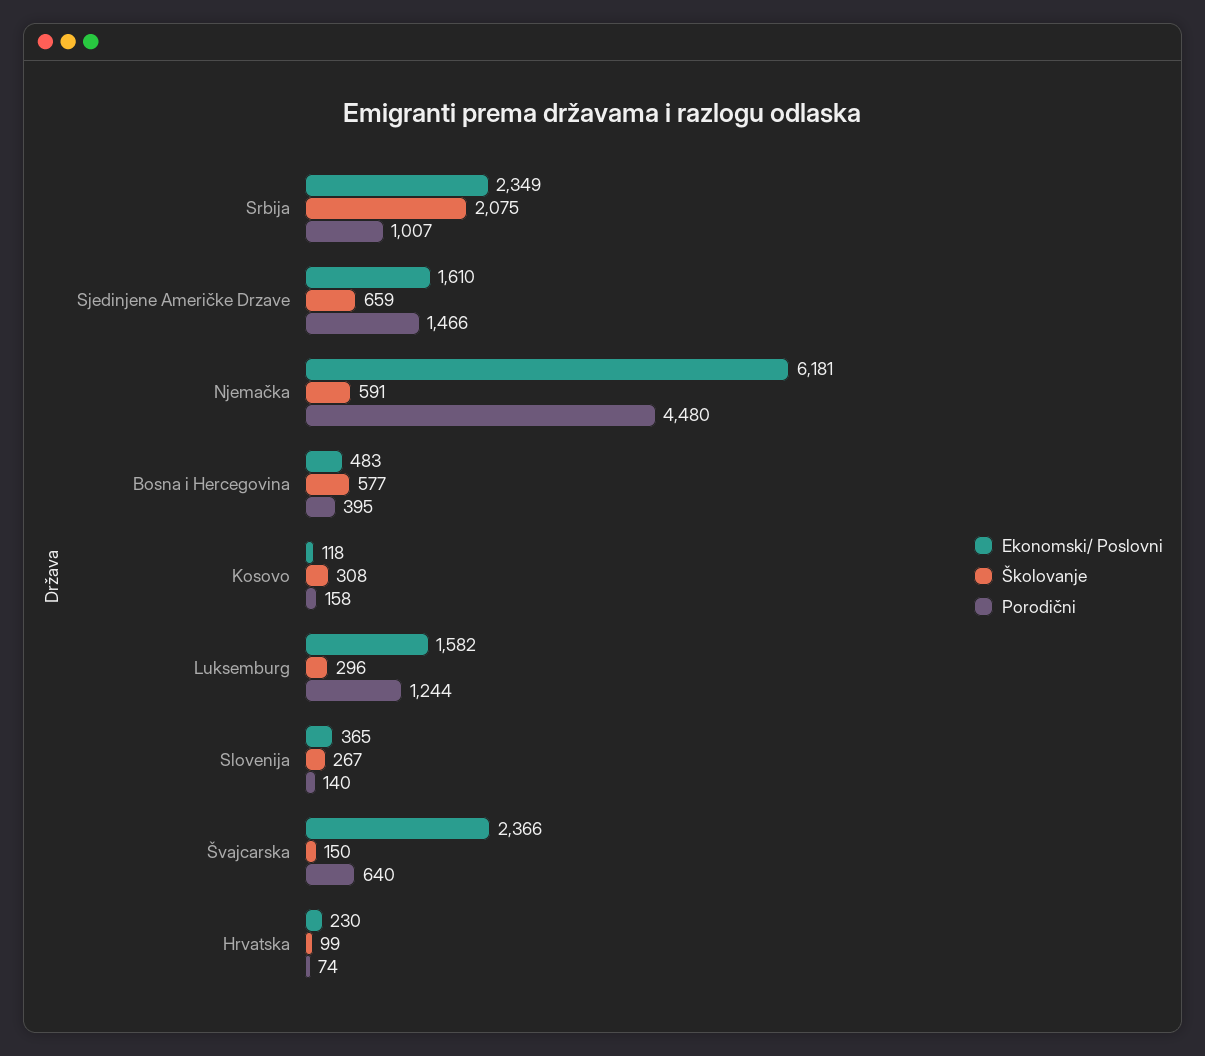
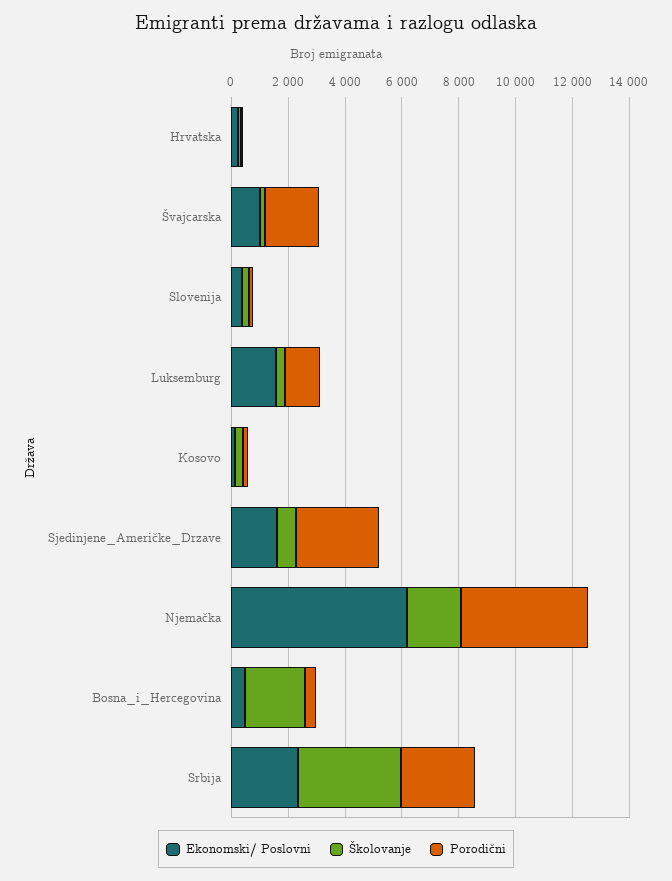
  {
    "Ekonomski/ Poslovni": {
      "Srbija": 2349,
      "Sjedinjene Američke Drzave": 1610,
      "Njemačka": 6181,
      "Bosna i Hercegovina": 483,
      "Kosovo": 118,
      "Luksemburg": 1582,
      "Slovenija": 365,
-     "Švajcarska": 2366,
+     "Švajcarska": 1000,
      "Hrvatska": 230
    },
    "Školovanje": {
-     "Srbija": 2075,
+     "Srbija": 3500,
      "Sjedinjene Američke Drzave": 659,
-     "Njemačka": 591,
+     "Njemačka": 2000,
-     "Bosna i Hercegovina": 577,
+     "Bosna i Hercegovina": 2000,
      "Kosovo": 308,
      "Luksemburg": 296,
      "Slovenija": 267,
      "Švajcarska": 150,
      "Hrvatska": 99
    },
    "Porodični": {
-     "Srbija": 1007,
+     "Srbija": 2500,
-     "Sjedinjene Američke Drzave": 1466,
+     "Sjedinjene Američke Drzave": 3000,
      "Njemačka": 4480,
      "Bosna i Hercegovina": 395,
      "Kosovo": 158,
      "Luksemburg": 1244,
      "Slovenija": 140,
-     "Švajcarska": 640,
+     "Švajcarska": 2000,
      "Hrvatska": 74
    }
  }

